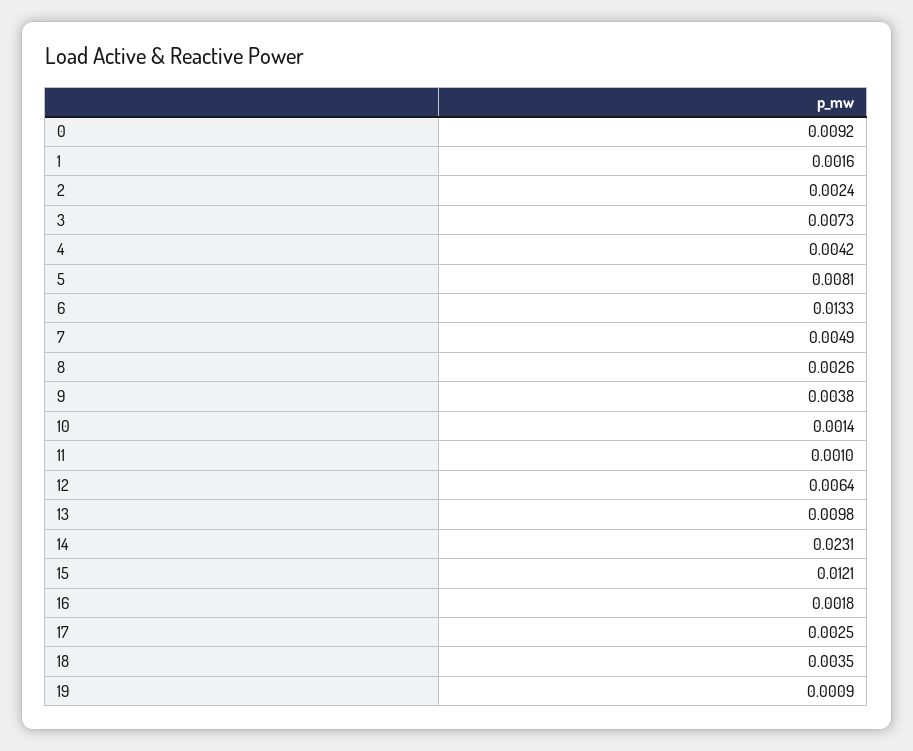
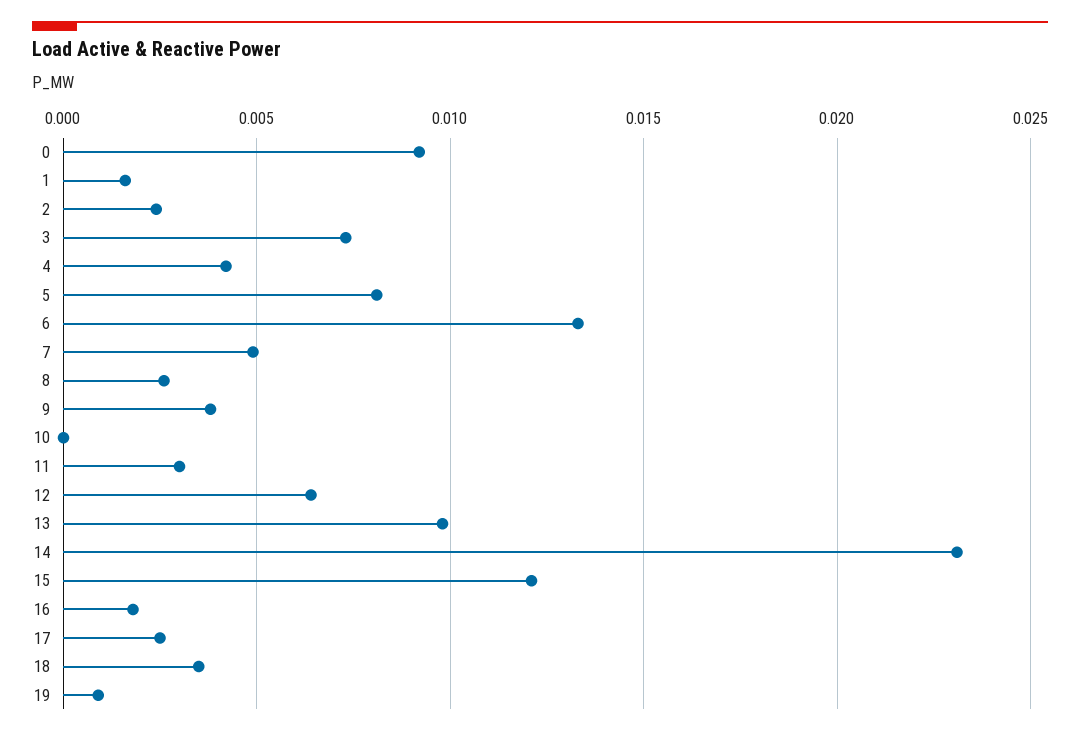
  {
    "0": 0.0092,
    "1": 0.0016,
    "2": 0.0024,
    "3": 0.0073,
    "4": 0.0042,
    "5": 0.0081,
    "6": 0.0133,
    "7": 0.0049,
    "8": 0.0026,
    "9": 0.0038,
-   "10": 0.0014,
+   "10": 0,
-   "11": 0.001,
+   "11": 0.003,
    "12": 0.0064,
    "13": 0.0098,
    "14": 0.0231,
    "15": 0.0121,
    "16": 0.0018,
    "17": 0.0025,
    "18": 0.0035,
    "19": 0.0009
  }

